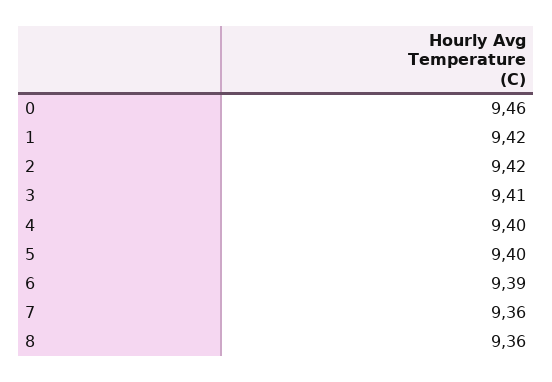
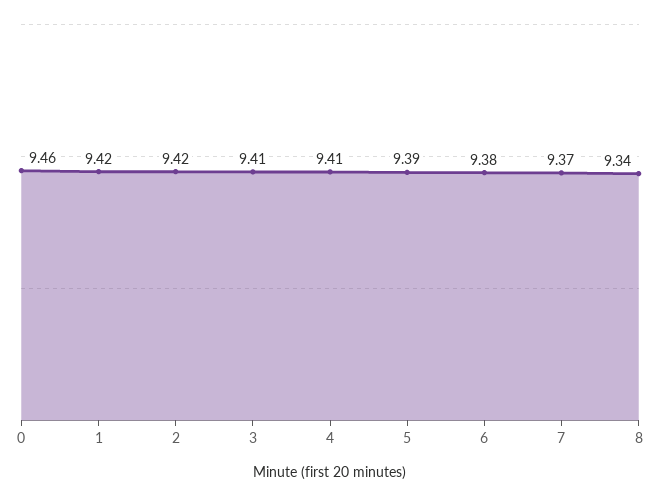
  {
    "0": 9.46,
    "1": 9.42,
    "2": 9.42,
    "3": 9.41,
-   "4": 9.4,
+   "4": 9.41,
-   "5": 9.4,
+   "5": 9.39,
-   "6": 9.39,
+   "6": 9.38,
-   "7": 9.36,
+   "7": 9.37,
-   "8": 9.36
+   "8": 9.34
  }

